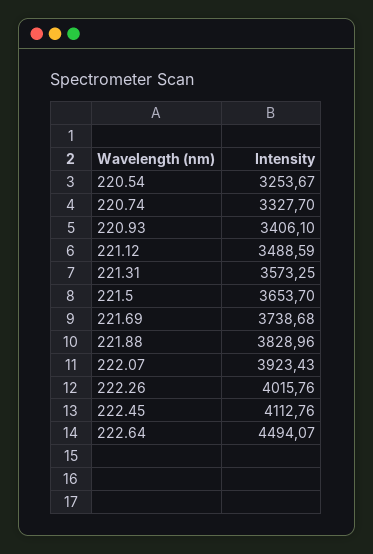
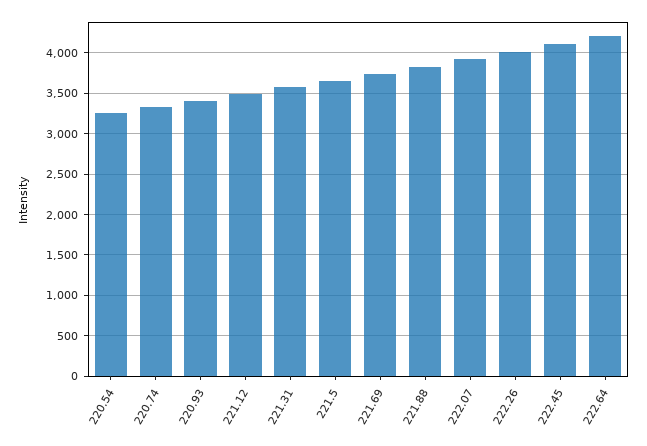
  {
    "220.54": 3253.67,
    "220.74": 3327.7,
    "220.93": 3406.1,
    "221.12": 3488.59,
    "221.31": 3573.25,
    "221.5": 3653.7,
    "221.69": 3738.68,
    "221.88": 3828.96,
    "222.07": 3923.43,
    "222.26": 4015.76,
    "222.45": 4112.76,
-   "222.64": 4494.07
+   "222.64": 4200
  }

